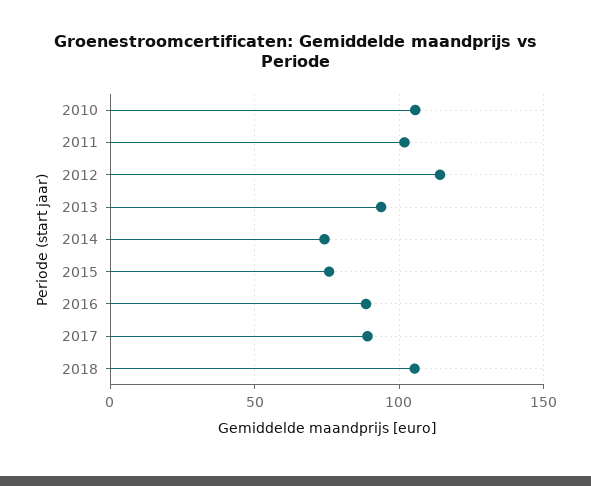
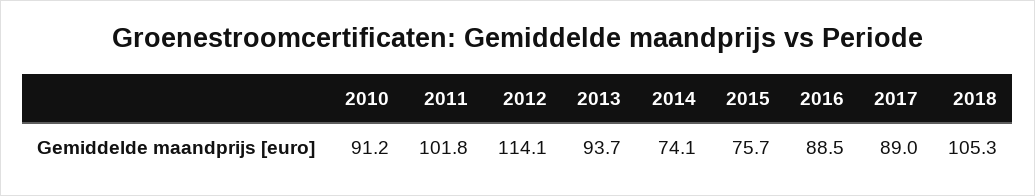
  {
-   "2010": 105,
+   "2010": 91.2,
    "2011": 101.8,
    "2012": 114.1,
    "2013": 93.7,
    "2014": 74.1,
    "2015": 75.7,
    "2016": 88.5,
    "2017": 89,
    "2018": 105.3
  }

